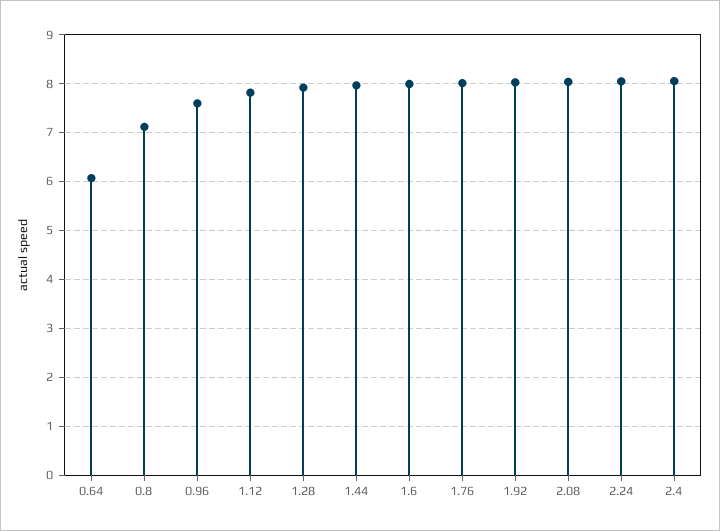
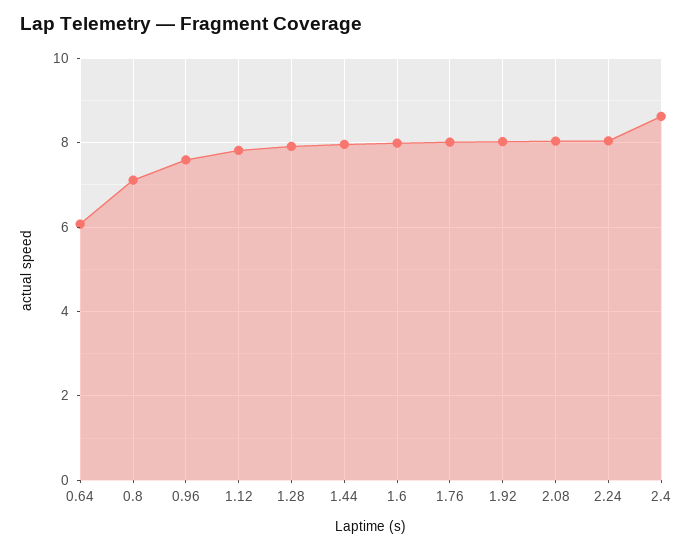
  {
    "0.64": 6,
    "0.8": 7.2,
    "0.96": 7.6,
    "1.12": 7.8,
    "1.28": 8,
    "1.44": 8,
    "1.6": 8,
    "1.76": 8,
    "1.92": 8,
    "2.08": 8,
    "2.24": 8,
-   "2.4": 8
+   "2.4": 8.6
  }

